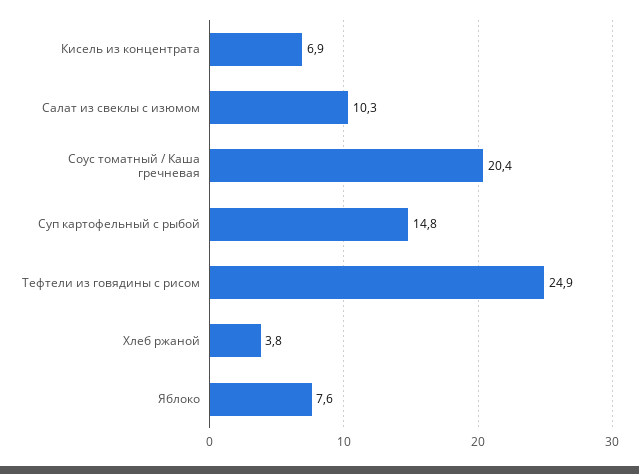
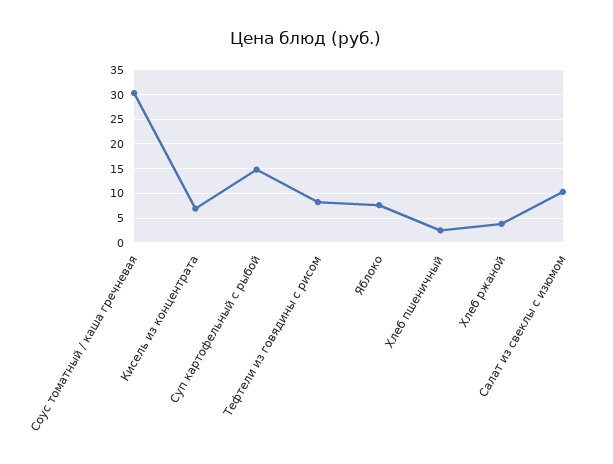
  {
    "Кисель из концентрата": 6.9,
    "Салат из свеклы с изюмом": 10.3,
-   "Соус томатный / Каша гречневая": 20.4,
+   "Соус томатный / Каша гречневая": 30,
    "Суп картофельный с рыбой": 14.8,
-   "Тефтели из говядины с рисом": 24.9,
+   "Тефтели из говядины с рисом": 7.5,
    "Хлеб ржаной": 3.8,
-   "Яблоко": 7.6
+   "Яблоко": 7.6,
+   "Хлеб пшеничный": 2.5
  }

